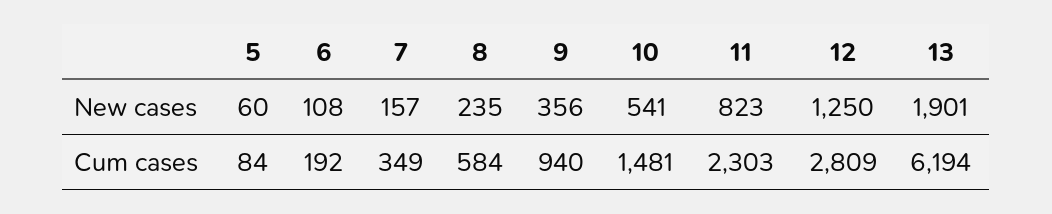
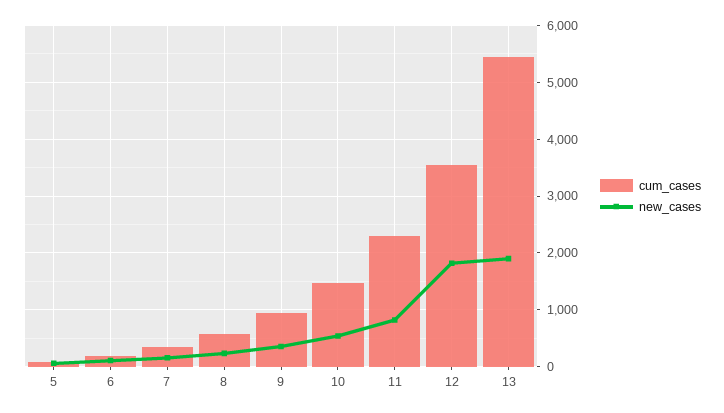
  {
    "New cases": {
      "5": 60,
      "6": 108,
      "7": 157,
      "8": 235,
      "9": 356,
      "10": 541,
      "11": 823,
-     "12": 1250,
+     "12": 1800,
      "13": 1901
    },
    "Cum cases": {
      "5": 84,
      "6": 192,
      "7": 349,
      "8": 584,
      "9": 940,
      "10": 1481,
      "11": 2303,
-     "12": 2809,
+     "12": 3600,
-     "13": 6194
+     "13": 5400
    }
  }

